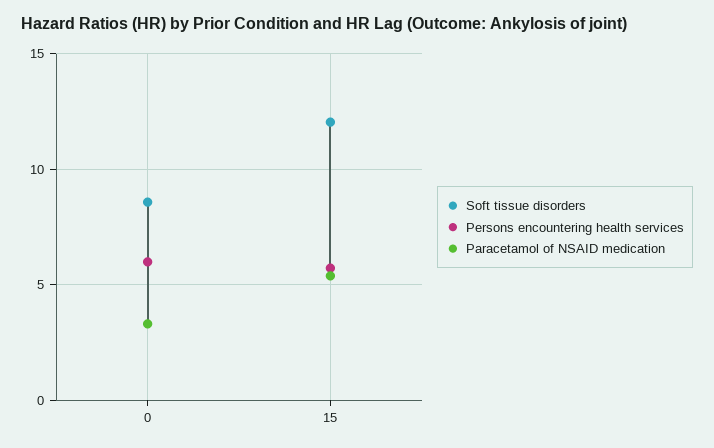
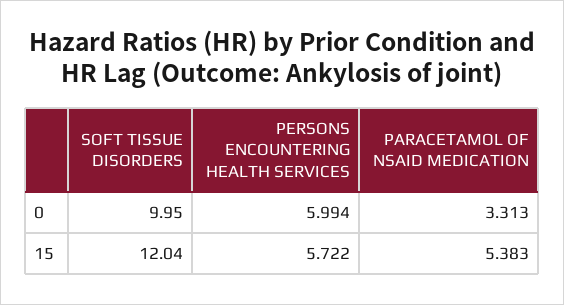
  {
    "Soft tissue disorders": {
-     "0": 8.5,
+     "0": 9.95,
      "15": 12.04
    },
    "Persons encountering health services": {
      "0": 5.994,
      "15": 5.722
    },
    "Paracetamol of NSAID medication": {
      "0": 3.313,
      "15": 5.383
    }
  }

